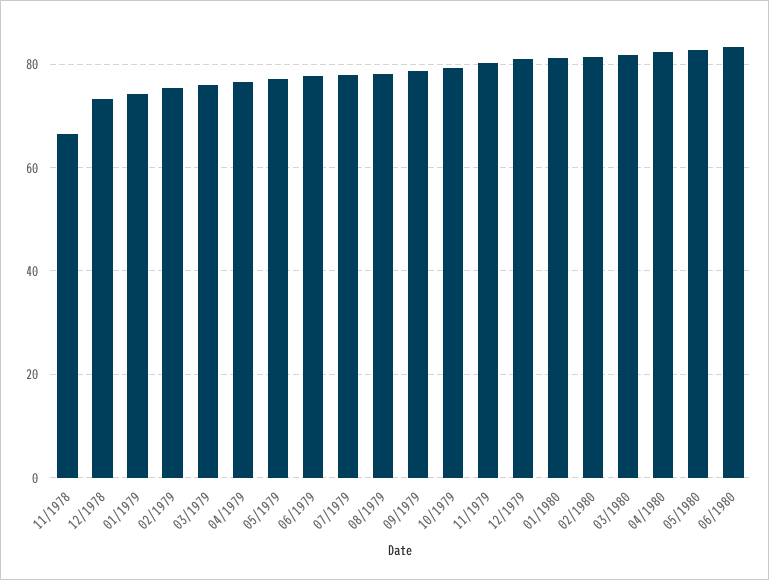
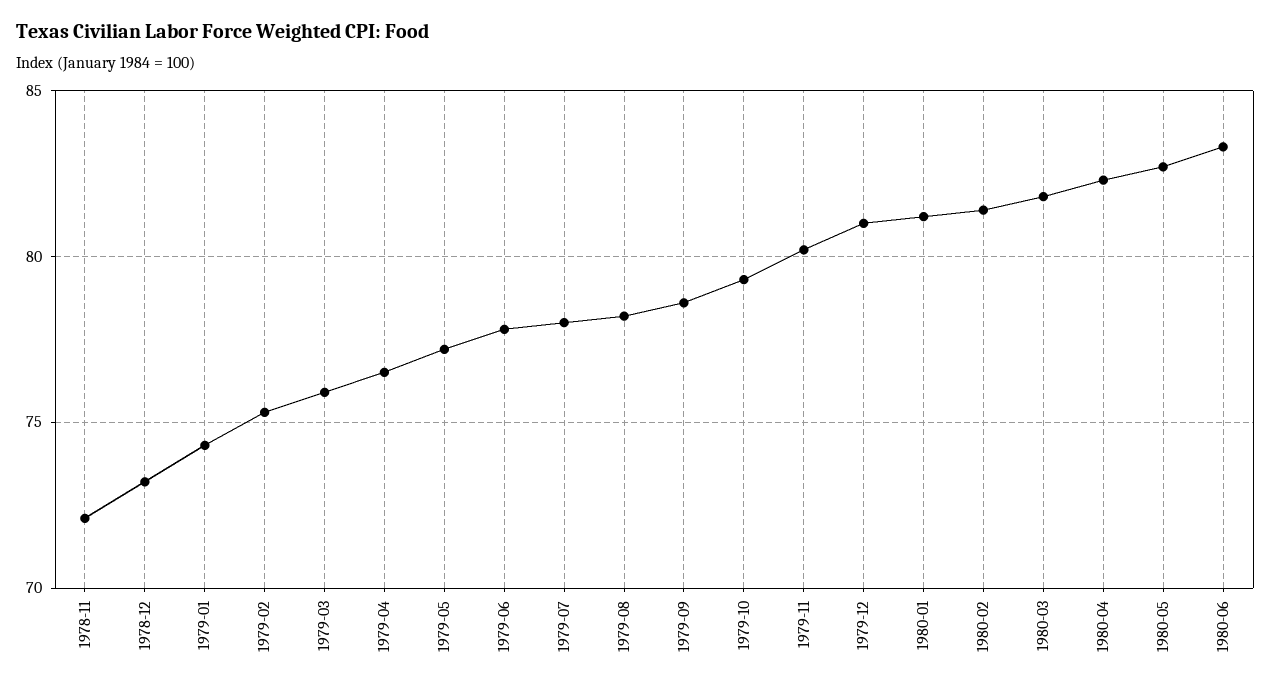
  {
-   "11/1978": 66,
+   "11/1978": 72,
    "12/1978": 73,
    "01/1979": 74.5,
    "02/1979": 75.5,
    "03/1979": 76,
    "04/1979": 76.5,
    "05/1979": 77,
    "06/1979": 78,
    "07/1979": 78,
    "08/1979": 78,
    "09/1979": 78.5,
    "10/1979": 79.5,
    "11/1979": 80,
    "12/1979": 81,
    "01/1980": 81,
    "02/1980": 81.5,
    "03/1980": 82,
    "04/1980": 82.5,
    "05/1980": 82.5,
    "06/1980": 83.5
  }

